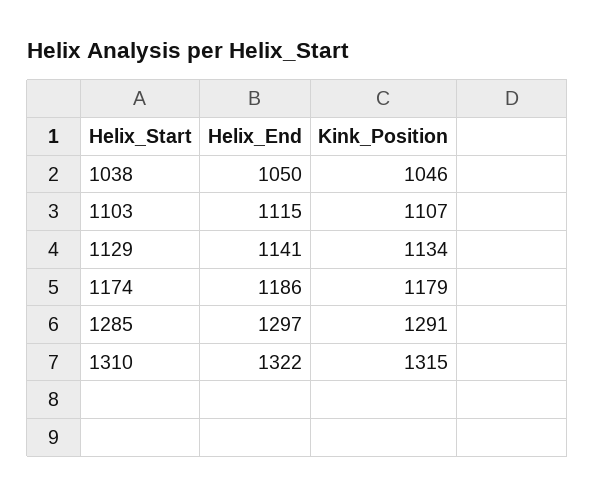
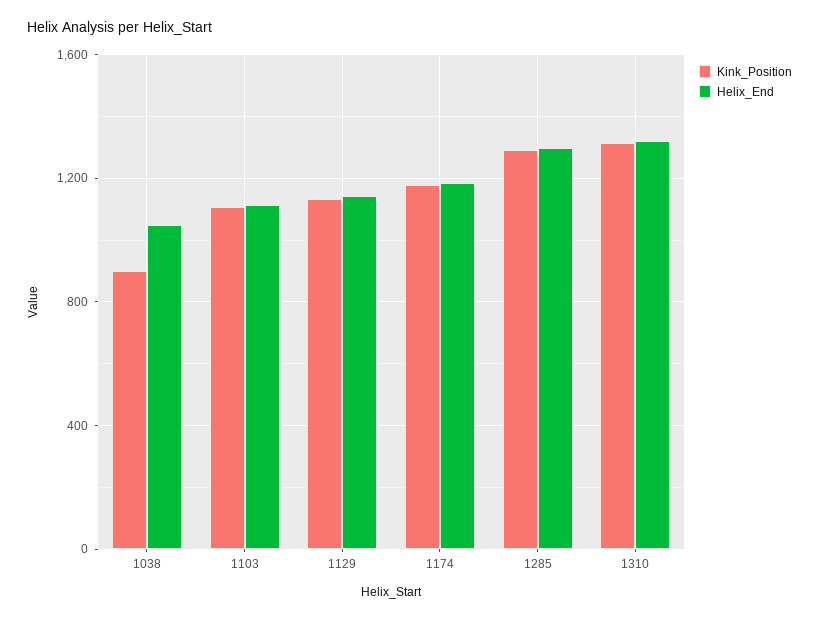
  {
    "Helix_End": {
      "1038": 1050,
      "1103": 1115,
      "1129": 1141,
      "1174": 1186,
      "1285": 1297,
      "1310": 1322
    },
    "Kink_Position": {
-     "1038": 1046,
+     "1038": 900,
      "1103": 1107,
      "1129": 1134,
      "1174": 1179,
      "1285": 1291,
      "1310": 1315
    }
  }

